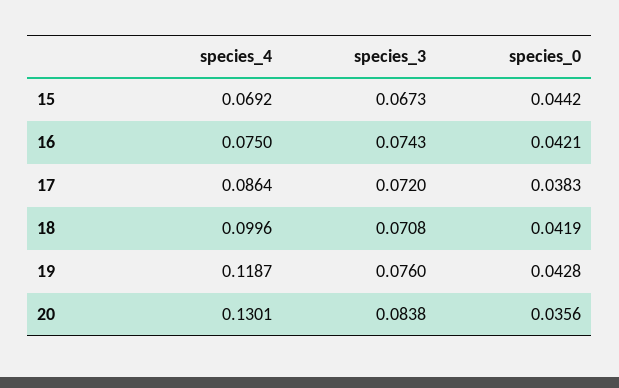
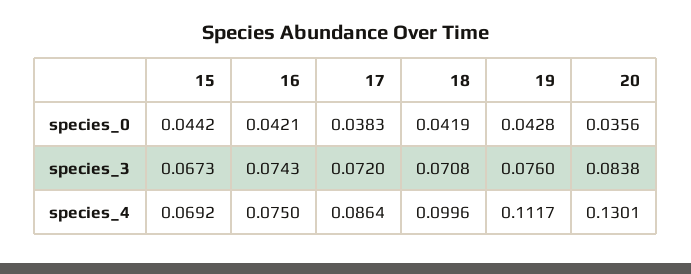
  {
    "species_4": {
      "15": 0.0692,
      "16": 0.075,
      "17": 0.0864,
      "18": 0.0996,
-     "19": 0.1187,
+     "19": 0.1117,
      "20": 0.1301
    },
    "species_3": {
      "15": 0.0673,
      "16": 0.0743,
      "17": 0.072,
      "18": 0.0708,
      "19": 0.076,
      "20": 0.0838
    },
    "species_0": {
      "15": 0.0442,
      "16": 0.0421,
      "17": 0.0383,
      "18": 0.0419,
      "19": 0.0428,
      "20": 0.0356
    }
  }

